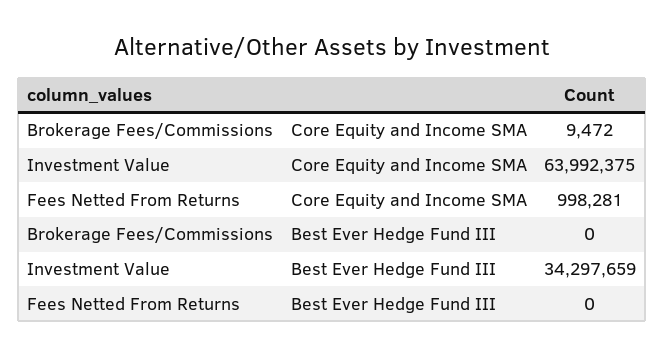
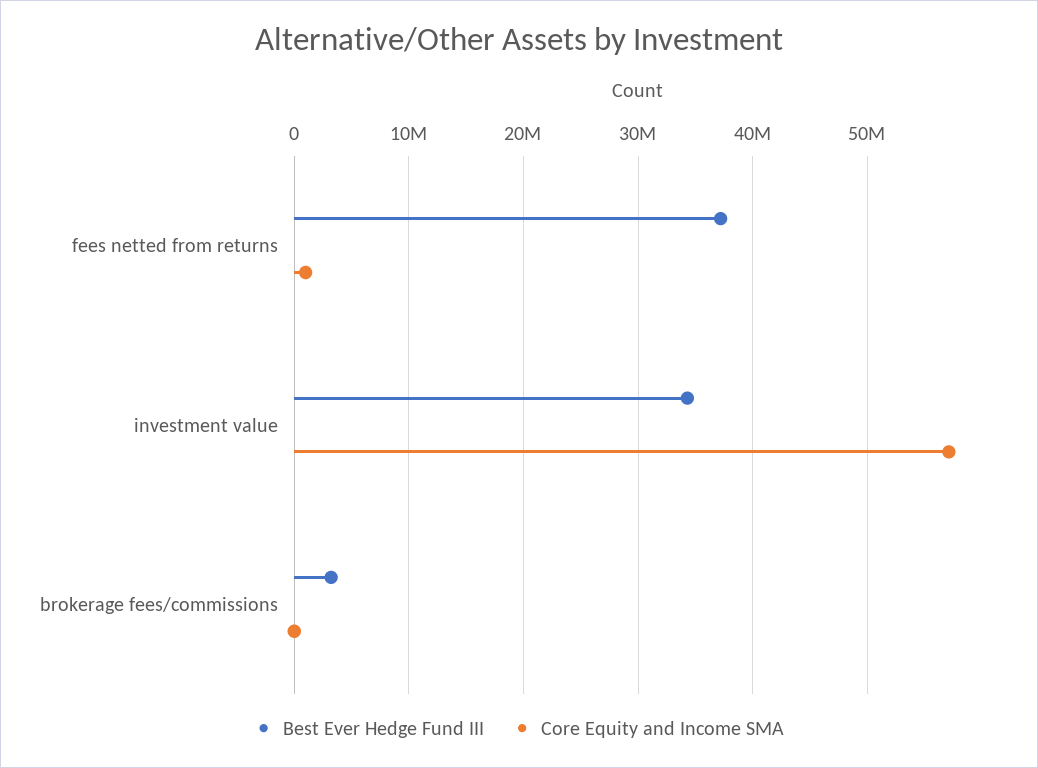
  {
    "Core Equity and Income SMA": {
      "Brokerage Fees/Commissions": 9472,
-     "Investment Value": 63992375,
+     "Investment Value": 57000000,
      "Fees Netted From Returns": 998281
    },
    "Best Ever Hedge Fund III": {
-     "Brokerage Fees/Commissions": 0,
+     "Brokerage Fees/Commissions": 3000000,
      "Investment Value": 34297659,
-     "Fees Netted From Returns": 0
+     "Fees Netted From Returns": 37000000
    }
  }

